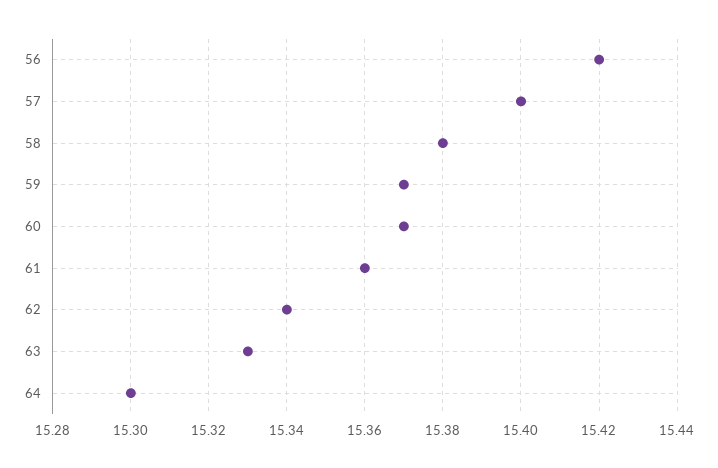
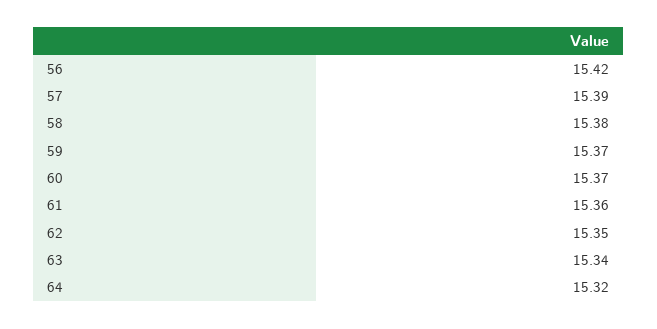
  {
    "56": 15.42,
-   "57": 15.4,
+   "57": 15.39,
    "58": 15.38,
    "59": 15.37,
    "60": 15.37,
    "61": 15.36,
-   "62": 15.34,
+   "62": 15.35,
-   "63": 15.33,
+   "63": 15.34,
-   "64": 15.3
+   "64": 15.32
  }

